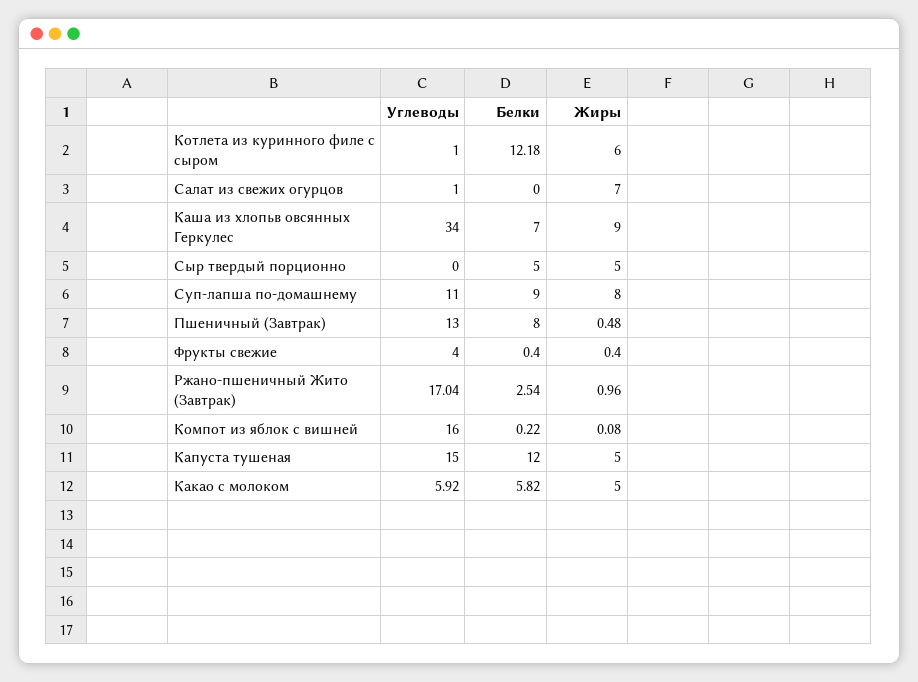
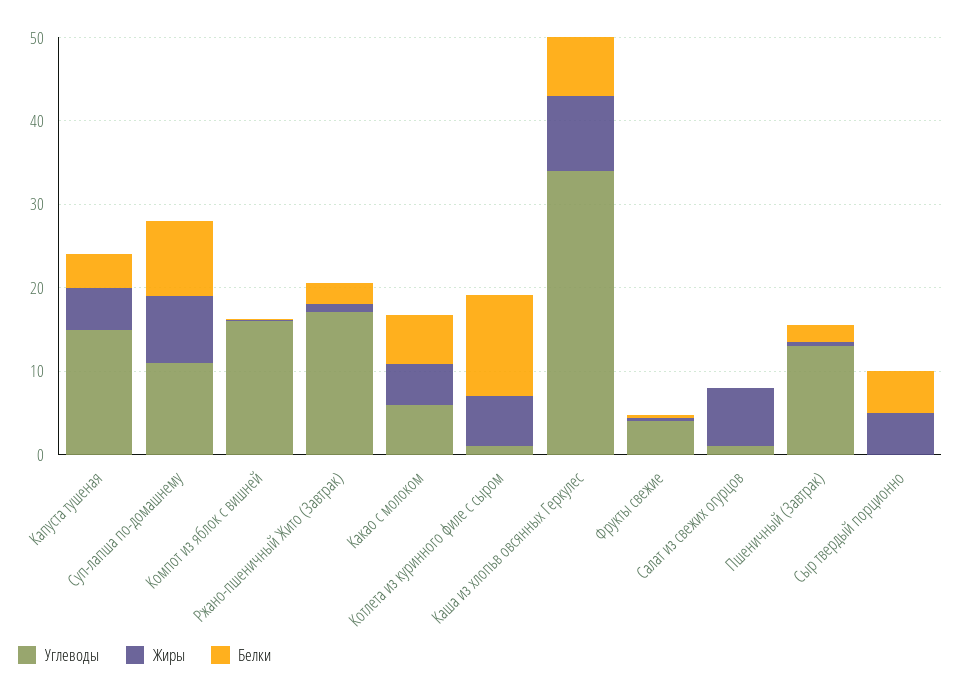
  {
    "Углеводы": {
      "Котлета из куринного филе с сыром": 1,
      "Салат из свежих огурцов": 1,
      "Каша из хлопьв овсянных Геркулес": 34,
      "Сыр твердый порционно": 0,
      "Суп-лапша по-домашнему": 11,
      "Пшеничный (Завтрак)": 13,
      "Фрукты свежие": 4,
      "Ржано-пшеничный Жито (Завтрак)": 17.04,
      "Компот из яблок с вишней": 16,
      "Капуста тушеная": 15,
      "Какао с молоком": 5.92
    },
    "Белки": {
      "Котлета из куринного филе с сыром": 12.18,
      "Салат из свежих огурцов": 0,
      "Каша из хлопьв овсянных Геркулес": 7,
      "Сыр твердый порционно": 5,
      "Суп-лапша по-домашнему": 9,
-     "Пшеничный (Завтрак)": 8,
+     "Пшеничный (Завтрак)": 2,
      "Фрукты свежие": 0.4,
      "Ржано-пшеничный Жито (Завтрак)": 2.54,
      "Компот из яблок с вишней": 0.22,
-     "Капуста тушеная": 12,
+     "Капуста тушеная": 4,
      "Какао с молоком": 5.82
    },
    "Жиры": {
      "Котлета из куринного филе с сыром": 6,
      "Салат из свежих огурцов": 7,
      "Каша из хлопьв овсянных Геркулес": 9,
      "Сыр твердый порционно": 5,
      "Суп-лапша по-домашнему": 8,
      "Пшеничный (Завтрак)": 0.48,
      "Фрукты свежие": 0.4,
      "Ржано-пшеничный Жито (Завтрак)": 0.96,
      "Компот из яблок с вишней": 0.08,
      "Капуста тушеная": 5,
      "Какао с молоком": 5
    }
  }

